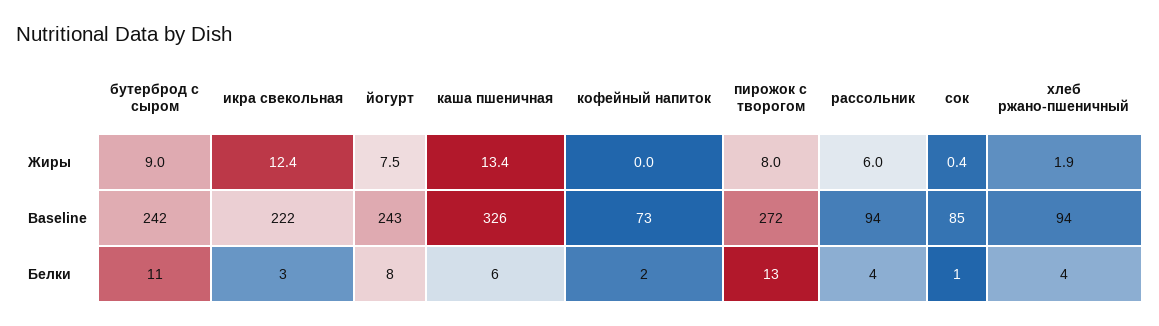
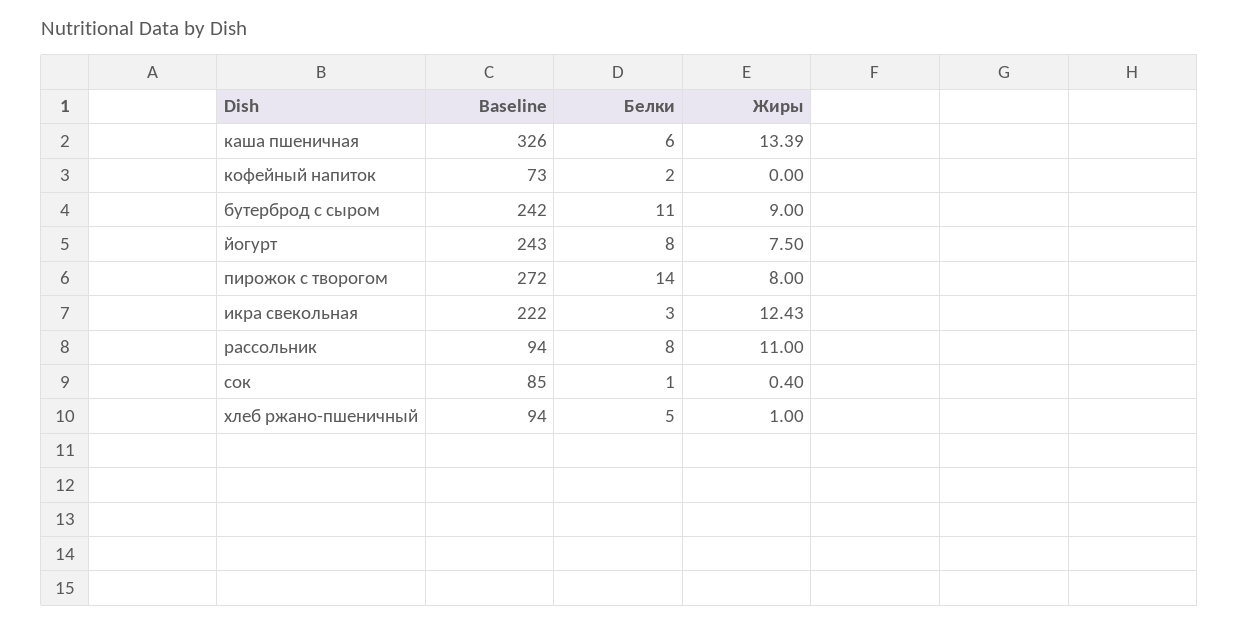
  {
    "бутерброд с сыром": {
      "Жиры": 9,
      "Baseline": 242,
      "Белки": 11
    },
    "икра свекольная": {
      "Жиры": 12.43,
      "Baseline": 222,
      "Белки": 3
    },
    "йогурт": {
      "Жиры": 7.5,
      "Baseline": 243,
      "Белки": 8
    },
    "каша пшеничная": {
      "Жиры": 13.39,
      "Baseline": 326,
      "Белки": 6
    },
    "кофейный напиток": {
      "Жиры": 0,
      "Baseline": 73,
      "Белки": 2
    },
    "пирожок с творогом": {
      "Жиры": 8,
      "Baseline": 272,
-     "Белки": 13
+     "Белки": 14
    },
    "рассольник": {
-     "Жиры": 6,
+     "Жиры": 11,
      "Baseline": 94,
-     "Белки": 4
+     "Белки": 8
    },
    "сок": {
      "Жиры": 0.4,
      "Baseline": 85,
      "Белки": 1
    },
    "хлеб ржано-пшеничный": {
-     "Жиры": 1.9,
+     "Жиры": 1,
      "Baseline": 94,
-     "Белки": 4
+     "Белки": 5
    }
  }

